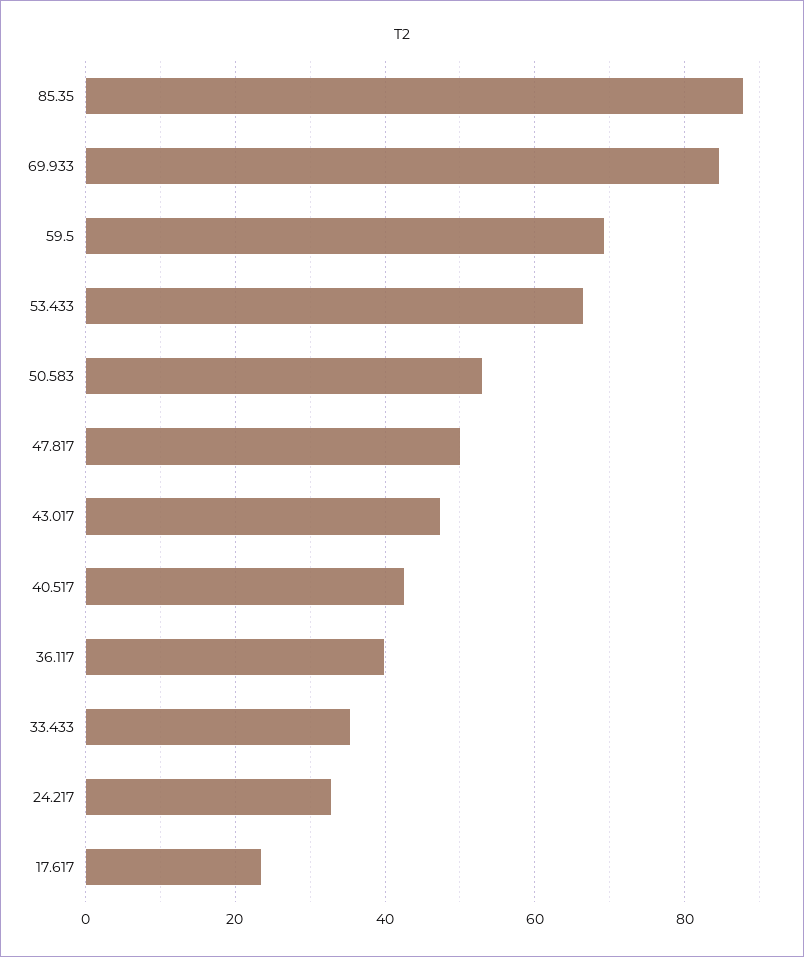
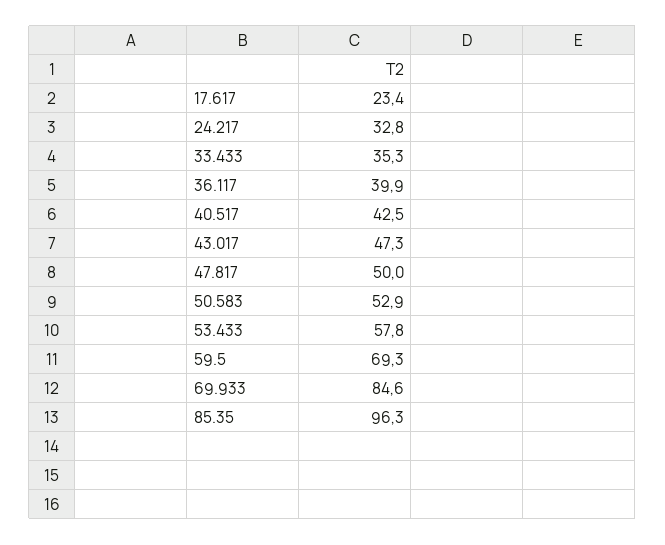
  {
-   "85.35": 88,
+   "85.35": 96.3,
    "69.933": 84.6,
    "59.5": 69.3,
-   "53.433": 66,
+   "53.433": 57.8,
    "50.583": 52.9,
    "47.817": 50,
    "43.017": 47.3,
    "40.517": 42.5,
    "36.117": 39.9,
    "33.433": 35.3,
    "24.217": 32.8,
    "17.617": 23.4
  }

